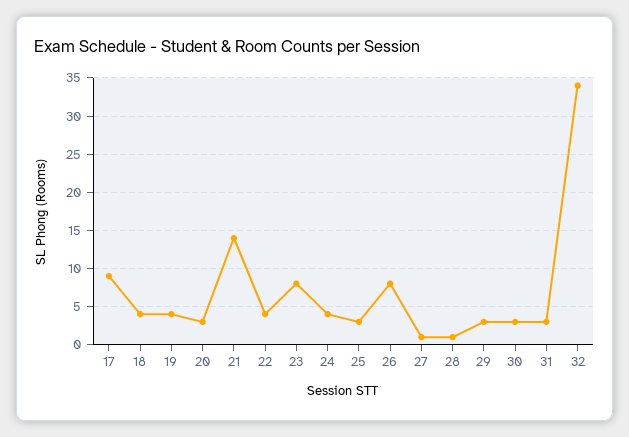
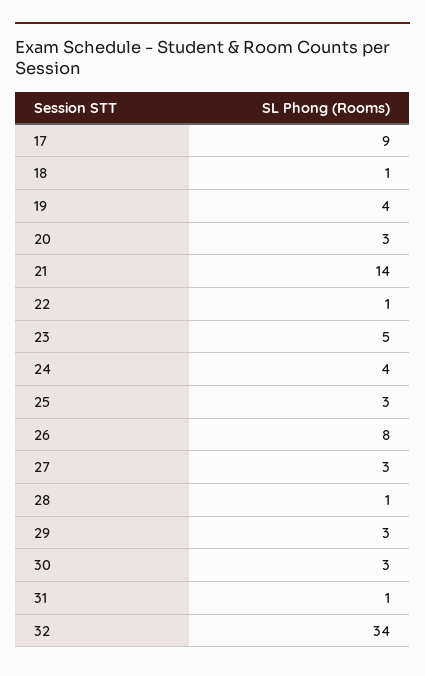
  {
    "17": 9,
-   "18": 4,
+   "18": 1,
    "19": 4,
    "20": 3,
    "21": 14,
-   "22": 4,
+   "22": 1,
-   "23": 8,
+   "23": 5,
    "24": 4,
    "25": 3,
    "26": 8,
-   "27": 1,
+   "27": 3,
    "28": 1,
    "29": 3,
    "30": 3,
-   "31": 3,
+   "31": 1,
    "32": 34
  }

